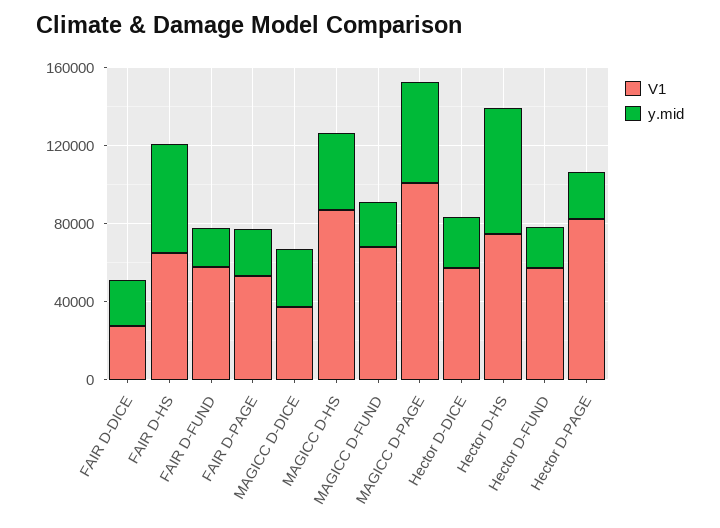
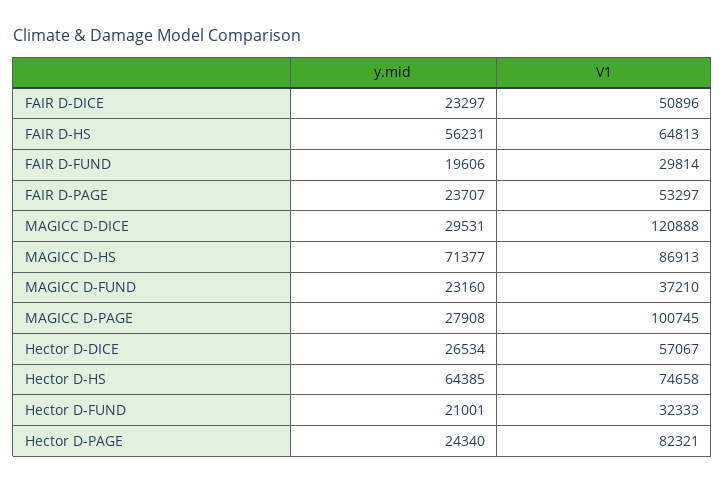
  {
    "V1": {
-     "FAIR D-DICE": 30000,
+     "FAIR D-DICE": 50896,
      "FAIR D-HS": 64813,
-     "FAIR D-FUND": 60000,
+     "FAIR D-FUND": 29814,
      "FAIR D-PAGE": 53297,
-     "MAGICC D-DICE": 40000,
+     "MAGICC D-DICE": 120888,
      "MAGICC D-HS": 86913,
-     "MAGICC D-FUND": 70000,
+     "MAGICC D-FUND": 37210,
      "MAGICC D-PAGE": 100745,
      "Hector D-DICE": 57067,
      "Hector D-HS": 74658,
-     "Hector D-FUND": 60000,
+     "Hector D-FUND": 32333,
      "Hector D-PAGE": 82321
    },
    "y.mid": {
      "FAIR D-DICE": 23297,
      "FAIR D-HS": 56231,
      "FAIR D-FUND": 19606,
      "FAIR D-PAGE": 23707,
      "MAGICC D-DICE": 29531,
-     "MAGICC D-HS": 40000,
+     "MAGICC D-HS": 71377,
      "MAGICC D-FUND": 23160,
-     "MAGICC D-PAGE": 50000,
+     "MAGICC D-PAGE": 27908,
      "Hector D-DICE": 26534,
      "Hector D-HS": 64385,
      "Hector D-FUND": 21001,
      "Hector D-PAGE": 24340
    }
  }

